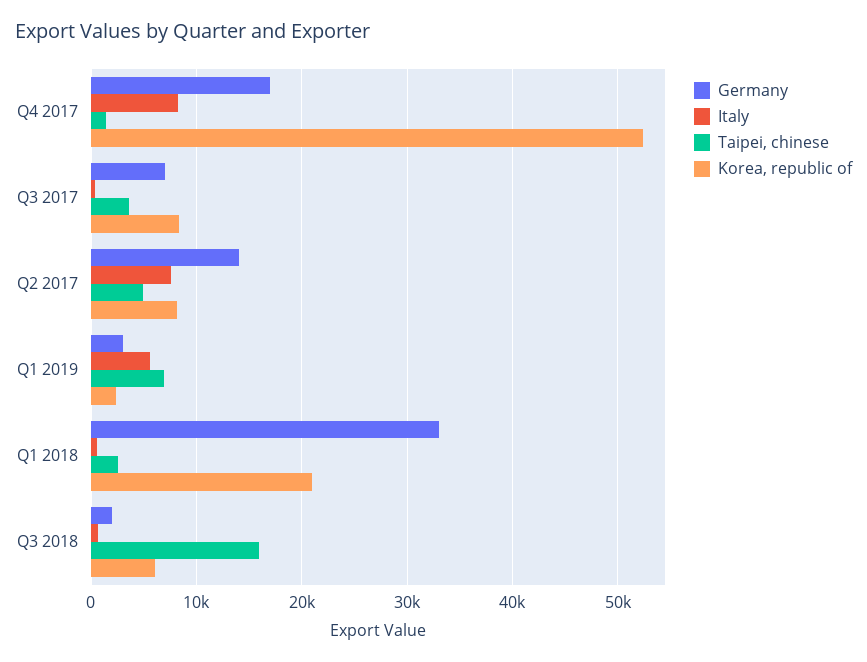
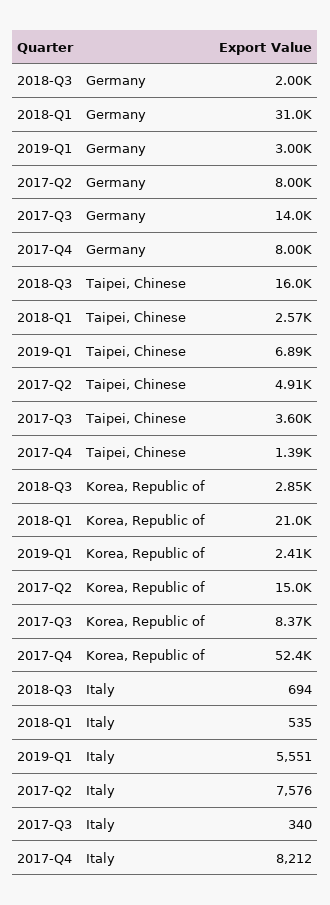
  {
    "Germany": {
-     "Q4 2017": 17000,
+     "Q4 2017": 8000,
-     "Q3 2017": 7000,
+     "Q3 2017": 14000,
-     "Q2 2017": 14000,
+     "Q2 2017": 8000,
      "Q1 2019": 3000,
-     "Q1 2018": 33000,
+     "Q1 2018": 31000,
      "Q3 2018": 2000
    },
    "Italy": {
      "Q4 2017": 8212,
      "Q3 2017": 340,
      "Q2 2017": 7576,
      "Q1 2019": 5551,
      "Q1 2018": 535,
      "Q3 2018": 694
    },
    "Taipei, chinese": {
      "Q4 2017": 1390,
      "Q3 2017": 3600,
      "Q2 2017": 4910,
      "Q1 2019": 6890,
      "Q1 2018": 2570,
      "Q3 2018": 16000
    },
    "Korea, republic of": {
      "Q4 2017": 52400,
      "Q3 2017": 8370,
-     "Q2 2017": 8000,
+     "Q2 2017": 15000,
      "Q1 2019": 2410,
      "Q1 2018": 21000,
-     "Q3 2018": 6000
+     "Q3 2018": 2850
    }
  }

